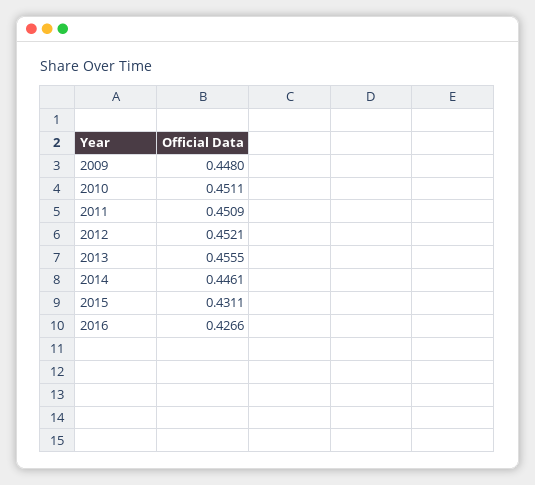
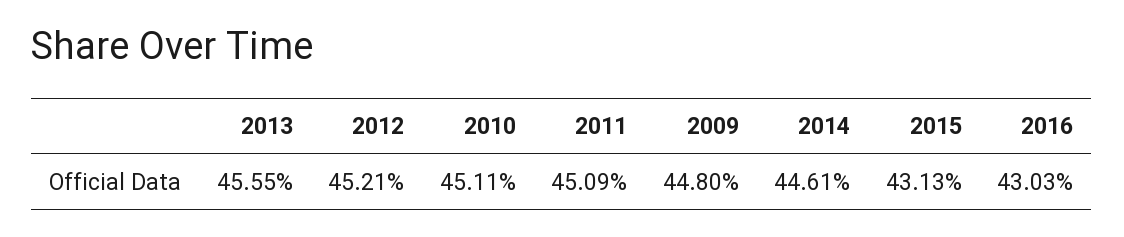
  {
    "2009": 0.448,
    "2010": 0.4511,
    "2011": 0.4509,
    "2012": 0.4521,
    "2013": 0.4555,
    "2014": 0.4461,
-   "2015": 0.4311,
+   "2015": 0.4313,
-   "2016": 0.4266
+   "2016": 0.4303
  }

